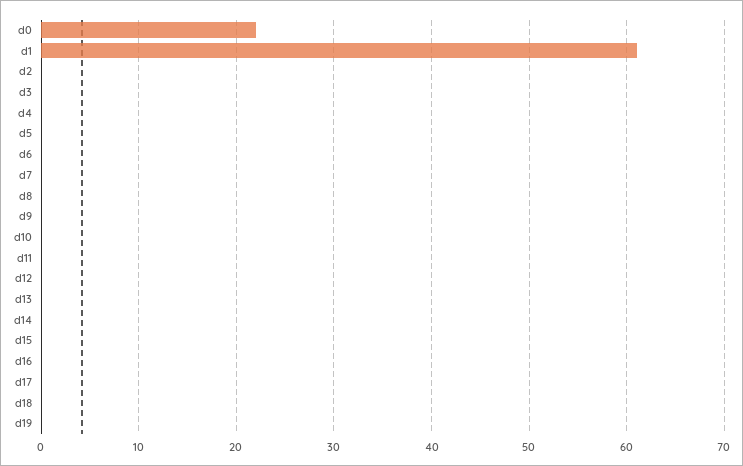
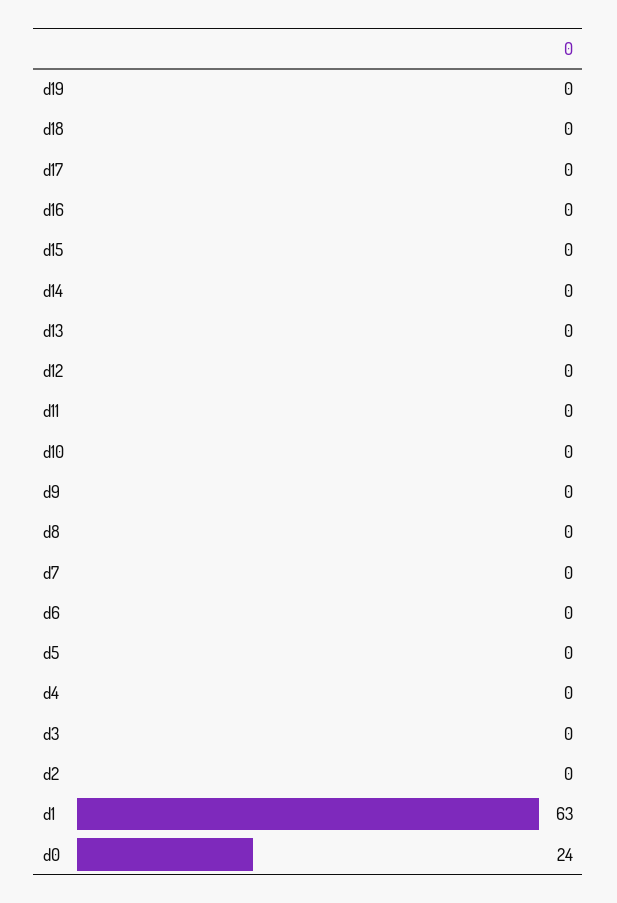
  {
-   "d0": 22,
+   "d0": 24,
-   "d1": 61,
+   "d1": 63,
    "d2": 0,
    "d3": 0,
    "d4": 0,
    "d5": 0,
    "d6": 0,
    "d7": 0,
    "d8": 0,
    "d9": 0,
    "d10": 0,
    "d11": 0,
    "d12": 0,
    "d13": 0,
    "d14": 0,
    "d15": 0,
    "d16": 0,
    "d17": 0,
    "d18": 0,
    "d19": 0
  }

